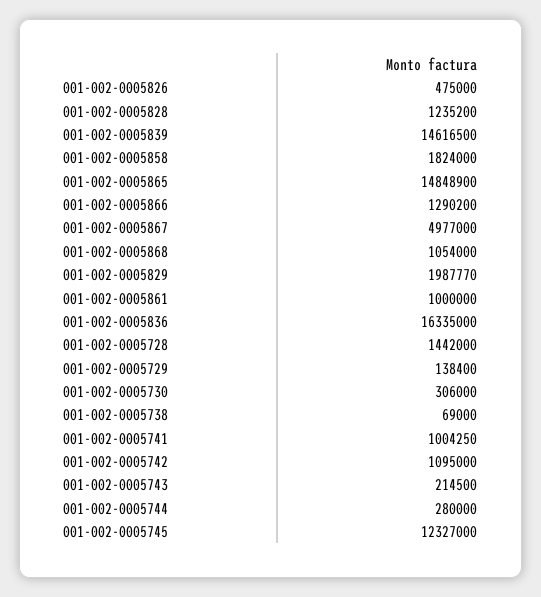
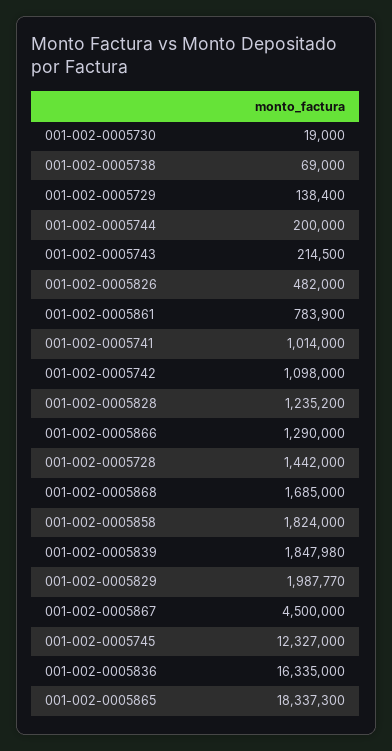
  {
-   "001-002-0005826": 475000,
+   "001-002-0005826": 482000,
    "001-002-0005828": 1235200,
-   "001-002-0005839": 14616500,
+   "001-002-0005839": 1847980,
    "001-002-0005858": 1824000,
-   "001-002-0005865": 14848900,
+   "001-002-0005865": 18337300,
-   "001-002-0005866": 1290200,
+   "001-002-0005866": 1290000,
-   "001-002-0005867": 4977000,
+   "001-002-0005867": 4500000,
-   "001-002-0005868": 1054000,
+   "001-002-0005868": 1685000,
    "001-002-0005829": 1987770,
-   "001-002-0005861": 1000000,
+   "001-002-0005861": 783900,
    "001-002-0005836": 16335000,
    "001-002-0005728": 1442000,
    "001-002-0005729": 138400,
-   "001-002-0005730": 306000,
+   "001-002-0005730": 19000,
    "001-002-0005738": 69000,
-   "001-002-0005741": 1004250,
+   "001-002-0005741": 1014000,
-   "001-002-0005742": 1095000,
+   "001-002-0005742": 1098000,
    "001-002-0005743": 214500,
-   "001-002-0005744": 280000,
+   "001-002-0005744": 200000,
    "001-002-0005745": 12327000
  }

